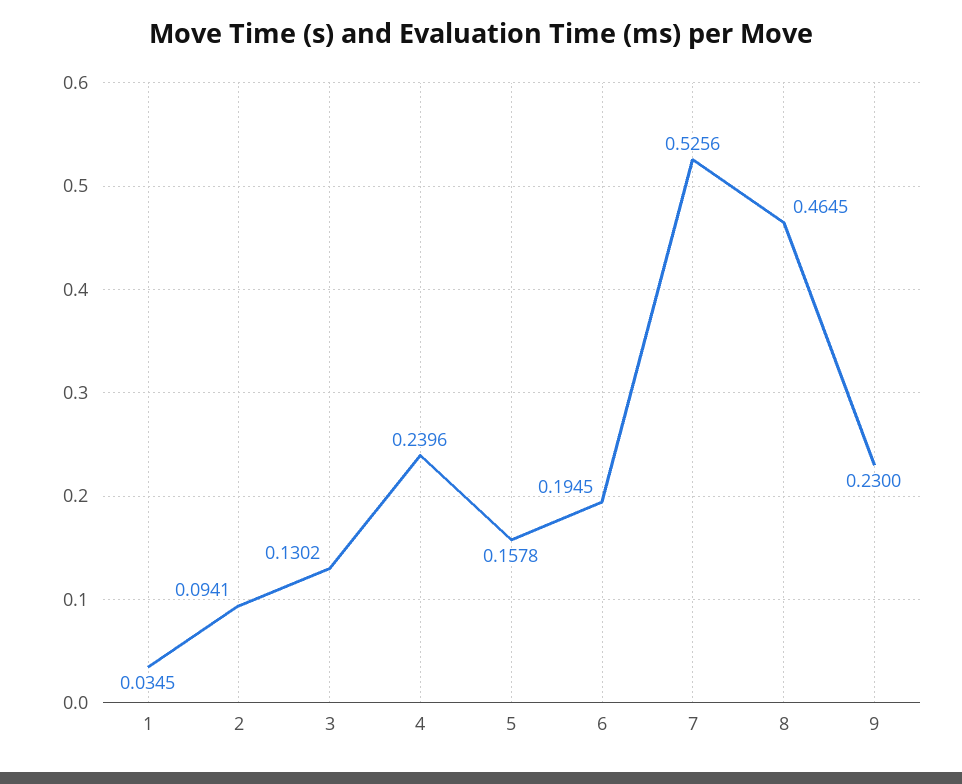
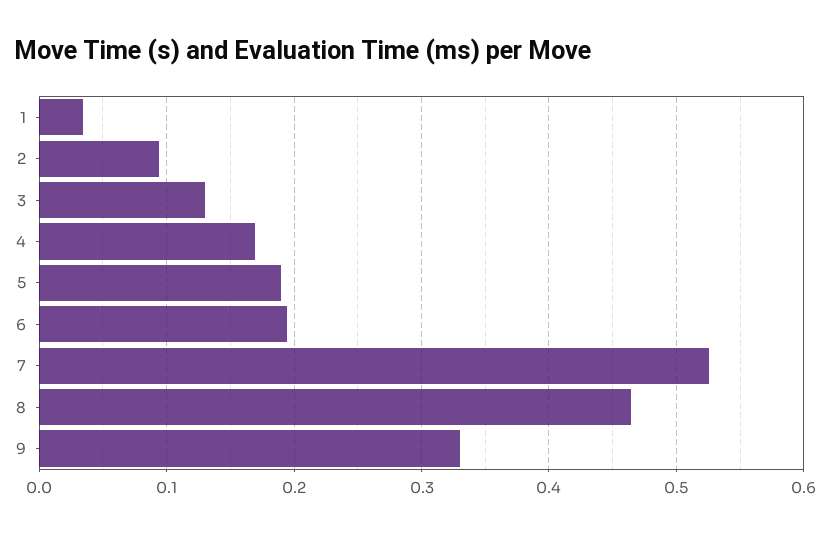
  {
    "1": 0.0345,
    "2": 0.0941,
    "3": 0.1302,
-   "4": 0.2396,
+   "4": 0.17,
-   "5": 0.1578,
+   "5": 0.19,
    "6": 0.1945,
    "7": 0.5256,
    "8": 0.4645,
-   "9": 0.23
+   "9": 0.33
  }

